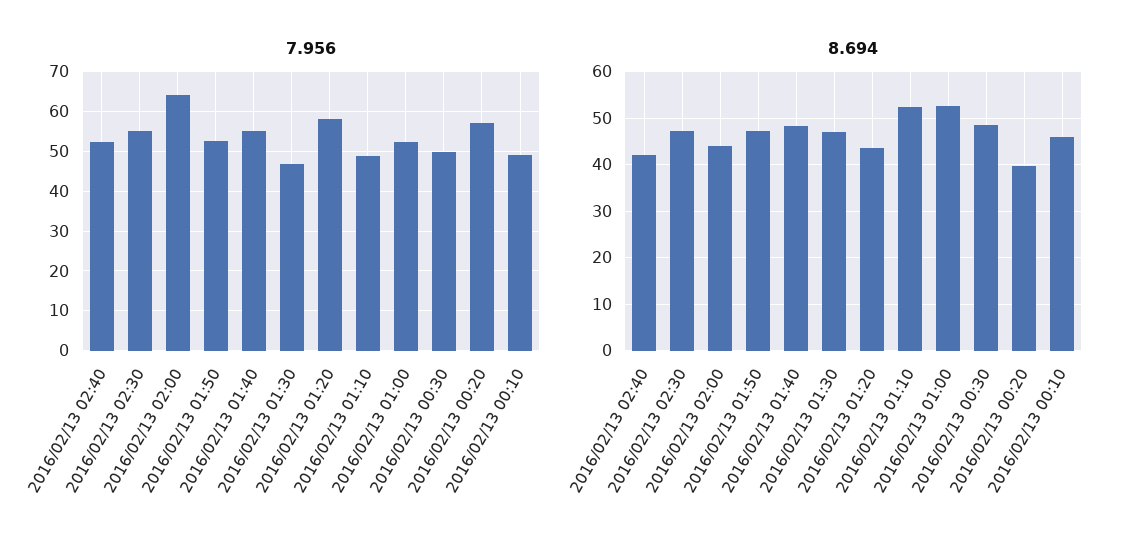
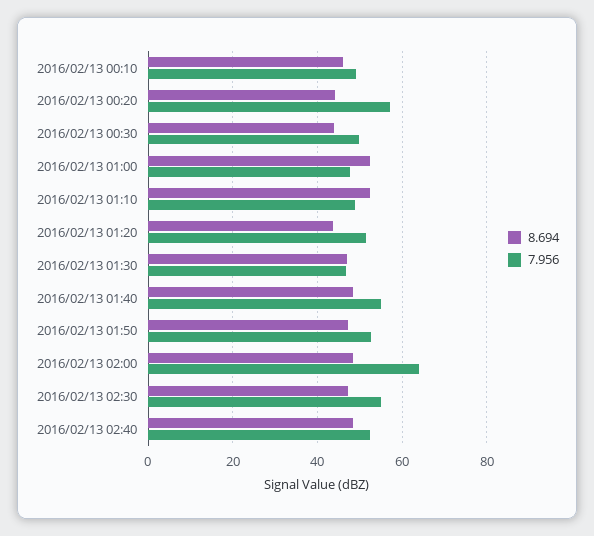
  {
    "7.956": {
      "2016/02/13 02:40": 52,
      "2016/02/13 02:30": 56,
      "2016/02/13 02:00": 64,
      "2016/02/13 01:50": 52,
      "2016/02/13 01:40": 56,
      "2016/02/13 01:30": 46,
-     "2016/02/13 01:20": 58,
+     "2016/02/13 01:20": 52,
      "2016/02/13 01:10": 48,
-     "2016/02/13 01:00": 52,
+     "2016/02/13 01:00": 48,
      "2016/02/13 00:30": 50,
      "2016/02/13 00:20": 58,
      "2016/02/13 00:10": 50
    },
    "8.694": {
-     "2016/02/13 02:40": 42,
+     "2016/02/13 02:40": 48,
      "2016/02/13 02:30": 48,
-     "2016/02/13 02:00": 44,
+     "2016/02/13 02:00": 48,
      "2016/02/13 01:50": 48,
      "2016/02/13 01:40": 48,
      "2016/02/13 01:30": 46,
      "2016/02/13 01:20": 44,
      "2016/02/13 01:10": 52,
      "2016/02/13 01:00": 52,
-     "2016/02/13 00:30": 48,
+     "2016/02/13 00:30": 44,
-     "2016/02/13 00:20": 40,
+     "2016/02/13 00:20": 44,
      "2016/02/13 00:10": 46
    }
  }

